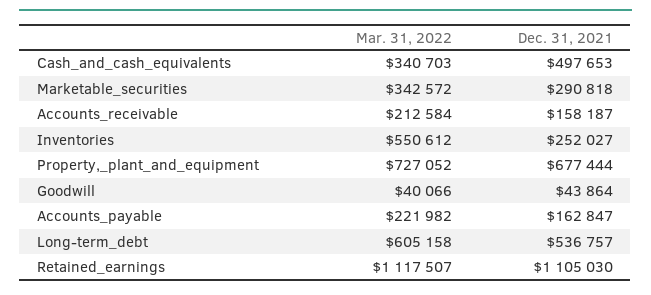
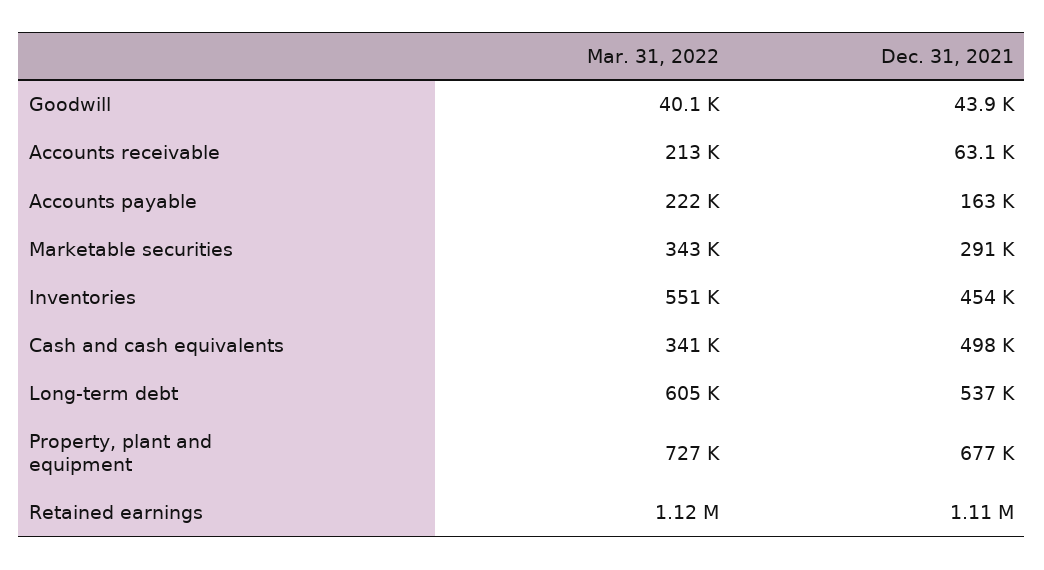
  {
    "Mar. 31, 2022": {
      "Cash_and_cash_equivalents": 340703,
      "Marketable_securities": 342572,
      "Accounts_receivable": 212584,
      "Inventories": 550612,
      "Property,_plant_and_equipment": 727052,
      "Goodwill": 40066,
      "Accounts_payable": 221982,
      "Long-term_debt": 605158,
      "Retained_earnings": 1117507
    },
    "Dec. 31, 2021": {
      "Cash_and_cash_equivalents": 497653,
      "Marketable_securities": 290818,
-     "Accounts_receivable": 158187,
+     "Accounts_receivable": 63100,
-     "Inventories": 252027,
+     "Inventories": 454000,
      "Property,_plant_and_equipment": 677444,
      "Goodwill": 43864,
      "Accounts_payable": 162847,
      "Long-term_debt": 536757,
      "Retained_earnings": 1105030
    }
  }

